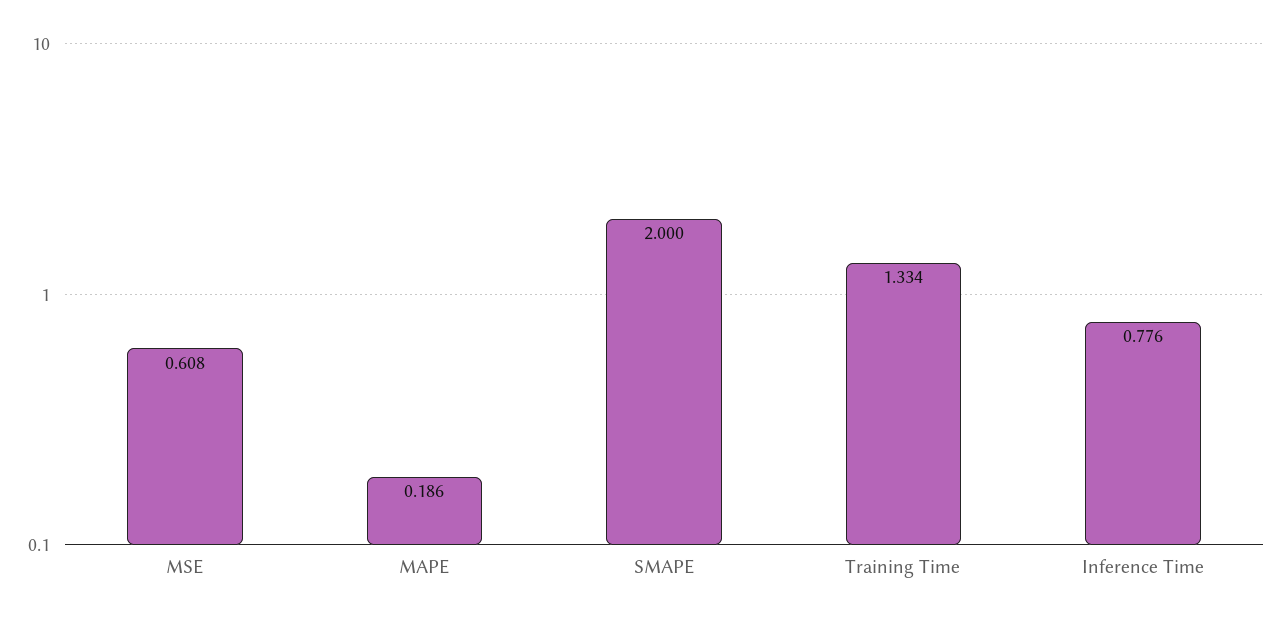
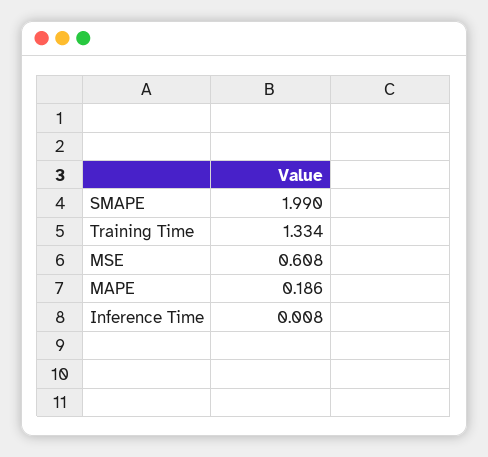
  {
    "MSE": 0.608,
    "MAPE": 0.186,
-   "SMAPE": 2,
+   "SMAPE": 1.99,
    "Training Time": 1.334,
-   "Inference Time": 0.776
+   "Inference Time": 0.008
  }

